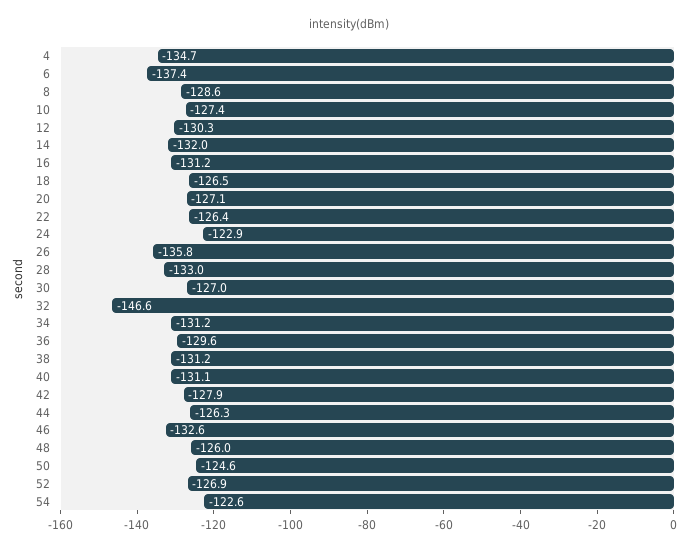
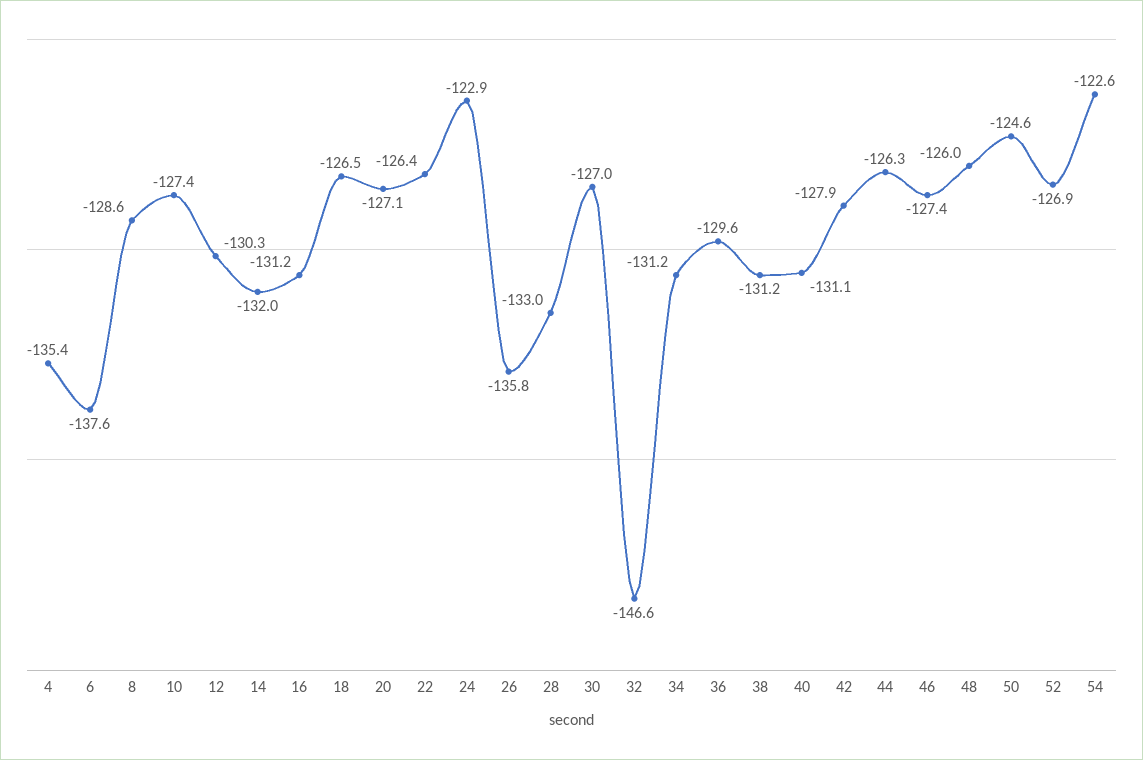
  {
-   "4": -134.7,
+   "4": -135.4,
-   "6": -137.4,
+   "6": -137.6,
    "8": -128.6,
    "10": -127.4,
    "12": -130.3,
    "14": -132,
    "16": -131.2,
    "18": -126.5,
    "20": -127.1,
    "22": -126.4,
    "24": -122.9,
    "26": -135.8,
    "28": -133,
    "30": -127,
    "32": -146.6,
    "34": -131.2,
    "36": -129.6,
    "38": -131.2,
    "40": -131.1,
    "42": -127.9,
    "44": -126.3,
-   "46": -132.6,
+   "46": -127.4,
    "48": -126,
    "50": -124.6,
    "52": -126.9,
    "54": -122.6
  }

